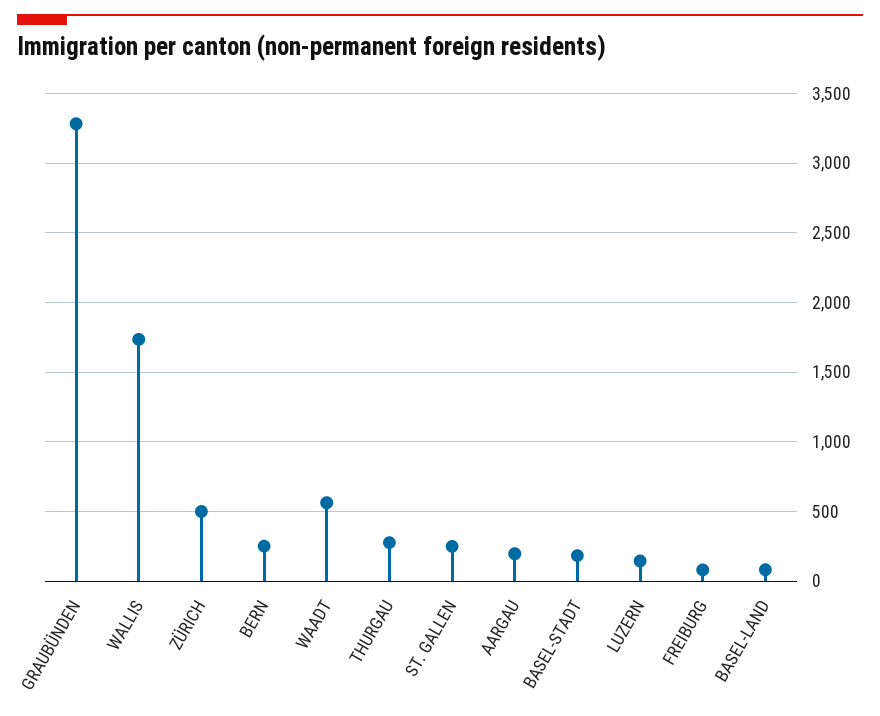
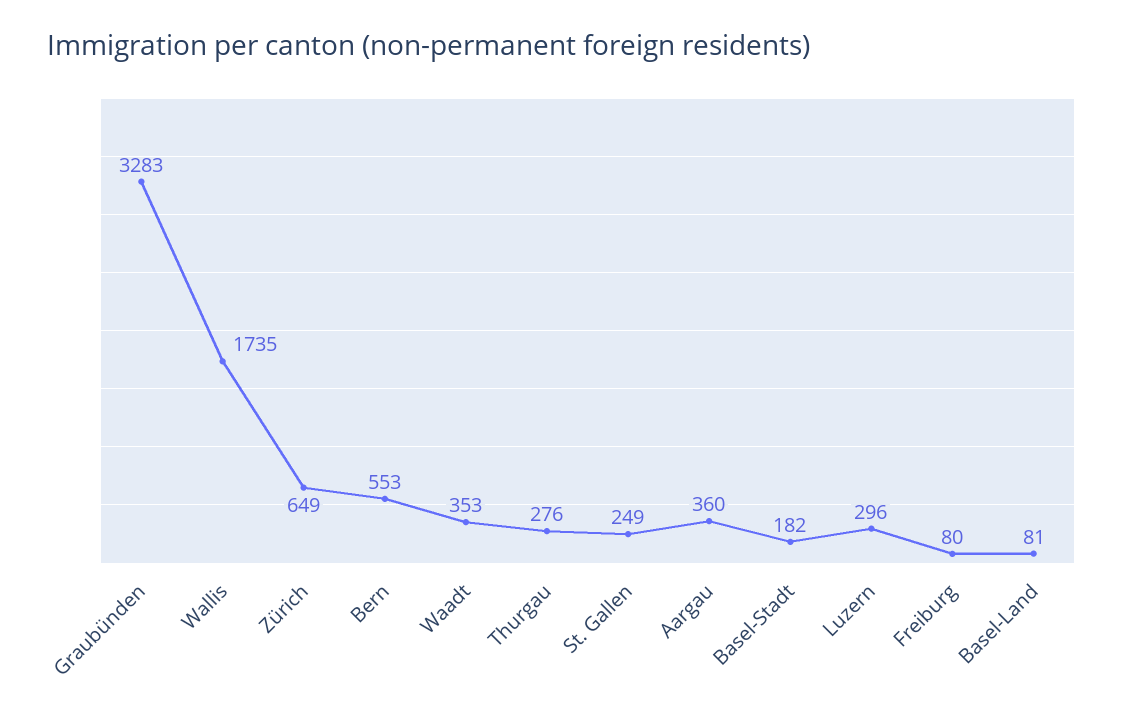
  {
    "GRAUBÜNDEN": 3283,
    "WALLIS": 1735,
-   "ZÜRICH": 500,
+   "ZÜRICH": 649,
-   "BERN": 250,
+   "BERN": 553,
-   "WAADT": 550,
+   "WAADT": 353,
    "THURGAU": 276,
    "ST. GALLEN": 249,
-   "AARGAU": 200,
+   "AARGAU": 360,
    "BASEL-STADT": 182,
-   "LUZERN": 150,
+   "LUZERN": 296,
    "FREIBURG": 80,
    "BASEL-LAND": 81
  }

